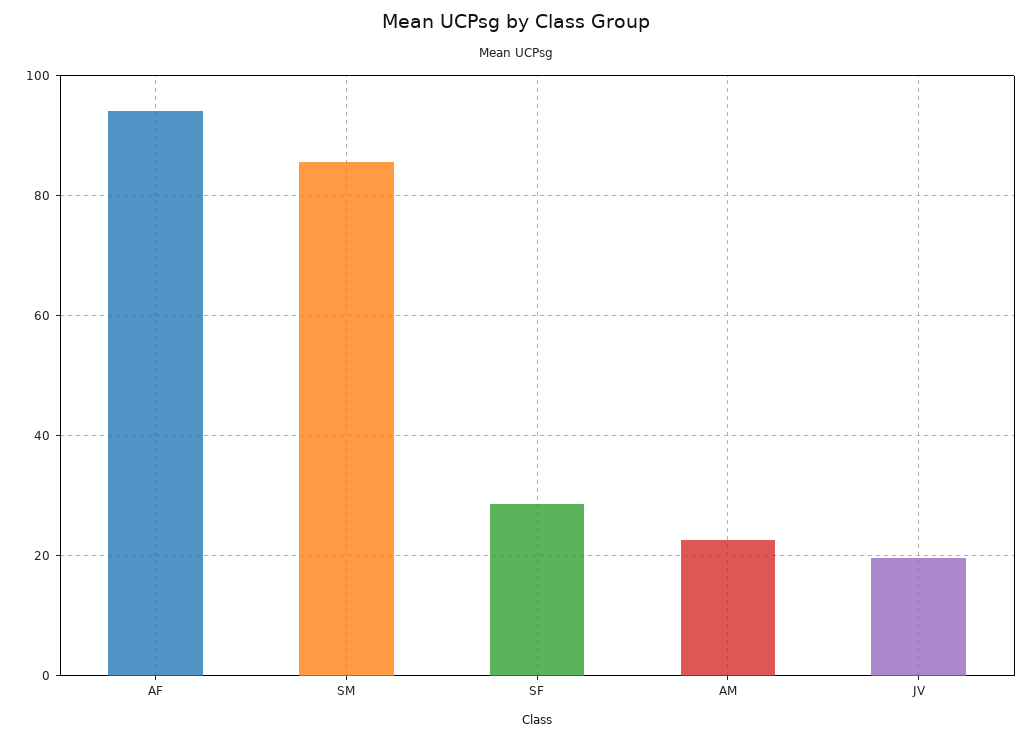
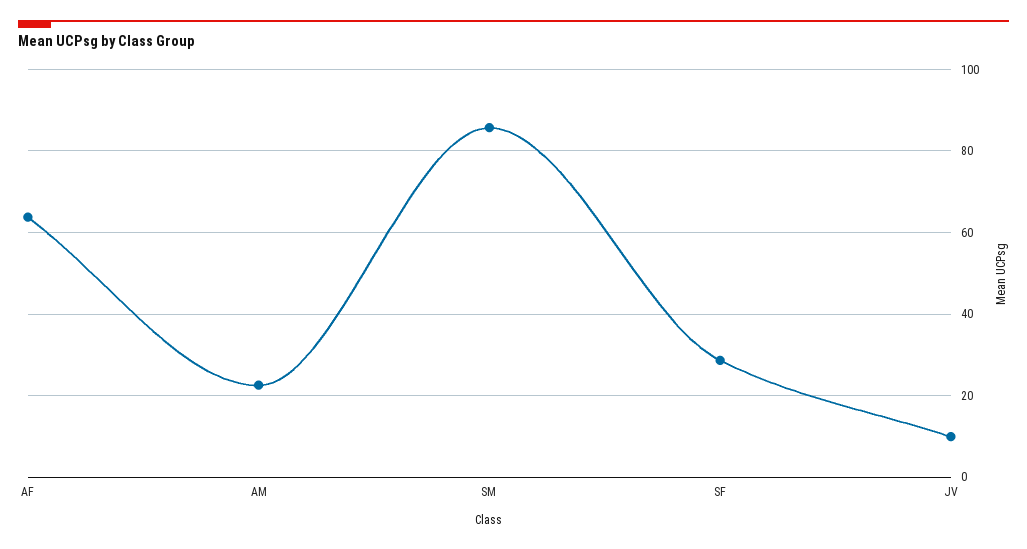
  {
-   "AF": 94,
+   "AF": 64,
    "SM": 86,
    "SF": 28,
    "AM": 22,
-   "JV": 20
+   "JV": 10
  }

